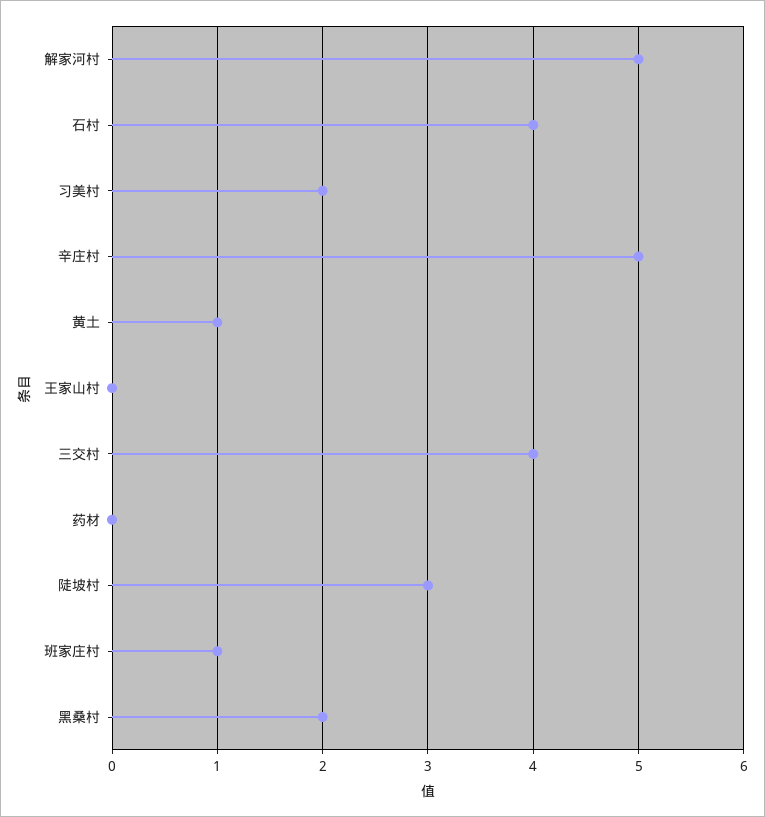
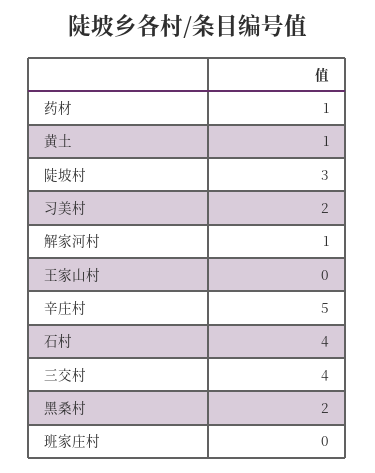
  {
-   "解家河村": 5,
+   "解家河村": 1,
    "石村": 4,
    "习美村": 2,
    "辛庄村": 5,
    "黄土": 1,
    "王家山村": 0,
    "三交村": 4,
-   "药材": 0,
+   "药材": 1,
    "陡坡村": 3,
-   "班家庄村": 1,
+   "班家庄村": 0,
    "黑桑村": 2
  }

